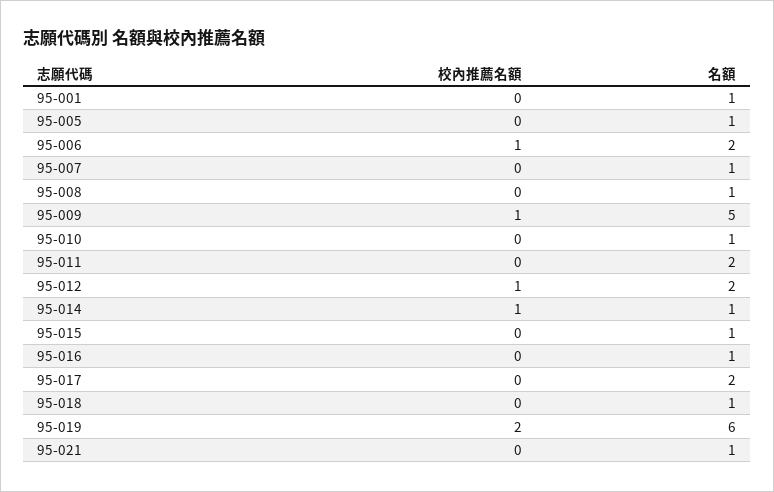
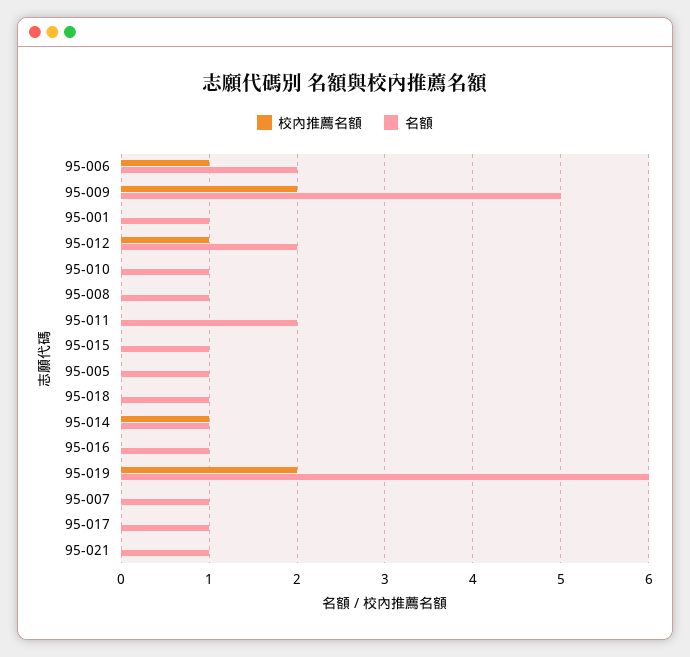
  {
    "校內推薦名額": {
      "95-001": 0,
      "95-005": 0,
      "95-006": 1,
      "95-007": 0,
      "95-008": 0,
-     "95-009": 1,
+     "95-009": 2,
      "95-010": 0,
      "95-011": 0,
      "95-012": 1,
      "95-014": 1,
      "95-015": 0,
      "95-016": 0,
      "95-017": 0,
      "95-018": 0,
      "95-019": 2,
      "95-021": 0
    },
    "名額": {
      "95-001": 1,
      "95-005": 1,
      "95-006": 2,
      "95-007": 1,
      "95-008": 1,
      "95-009": 5,
      "95-010": 1,
      "95-011": 2,
      "95-012": 2,
      "95-014": 1,
      "95-015": 1,
      "95-016": 1,
-     "95-017": 2,
+     "95-017": 1,
      "95-018": 1,
      "95-019": 6,
      "95-021": 1
    }
  }

